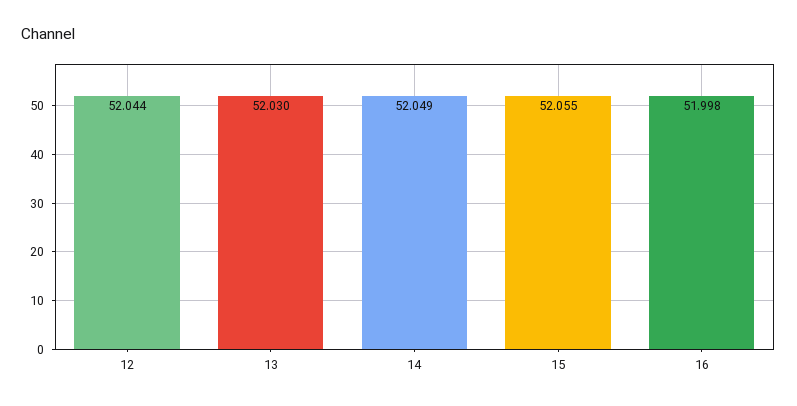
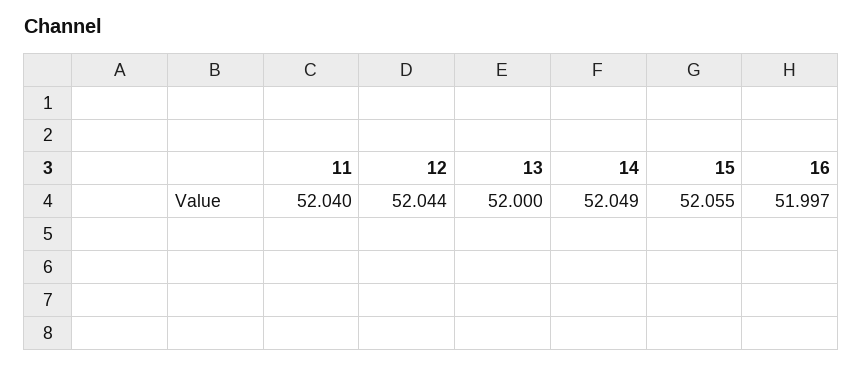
  {
    "12": 52.044,
-   "13": 52.03,
+   "13": 52,
    "14": 52.049,
    "15": 52.055,
-   "16": 51.998
+   "16": 51.997,
+   "11": 52.04
  }

